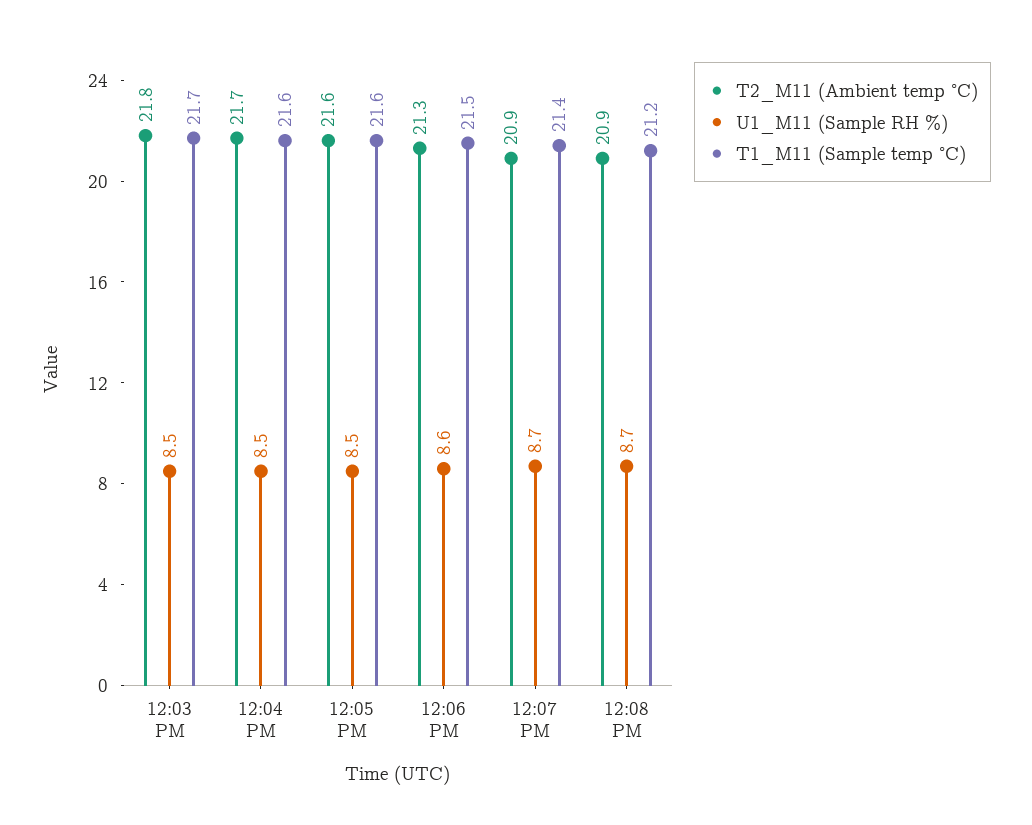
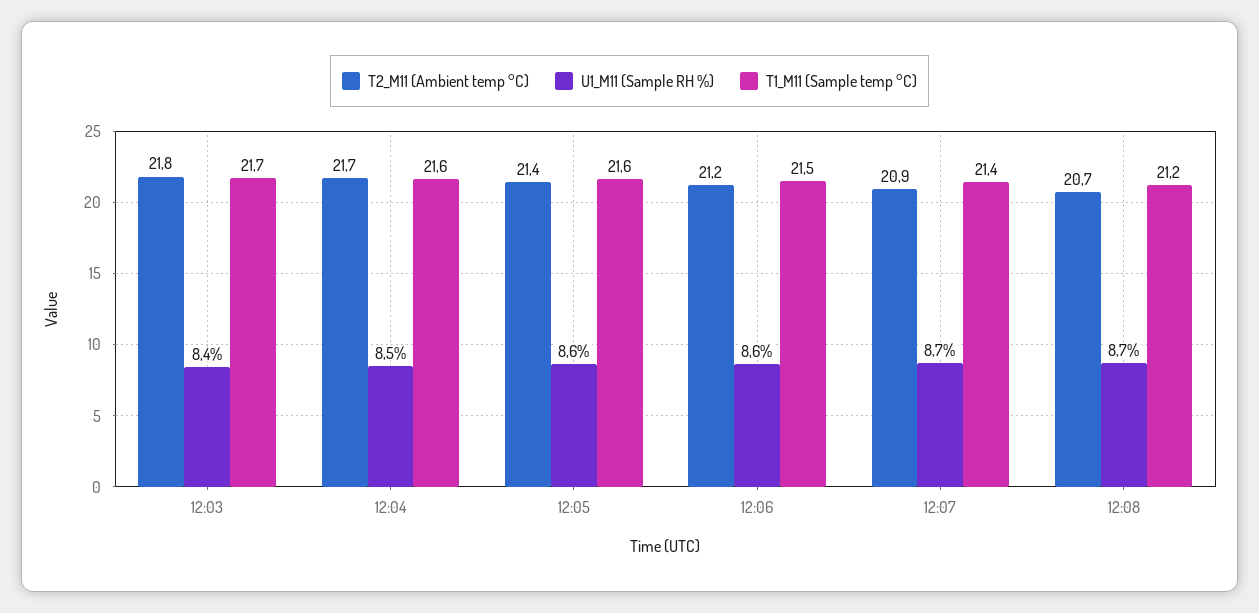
  {
    "T2_M11 (Ambient temp °C)": {
      "12:03 PM": 21.8,
      "12:04 PM": 21.7,
-     "12:05 PM": 21.6,
+     "12:05 PM": 21.4,
-     "12:06 PM": 21.3,
+     "12:06 PM": 21.2,
      "12:07 PM": 20.9,
-     "12:08 PM": 20.9
+     "12:08 PM": 20.7
    },
    "U1_M11 (Sample RH %)": {
-     "12:03 PM": 8.5,
+     "12:03 PM": 8.4,
      "12:04 PM": 8.5,
-     "12:05 PM": 8.5,
+     "12:05 PM": 8.6,
      "12:06 PM": 8.6,
      "12:07 PM": 8.7,
      "12:08 PM": 8.7
    },
    "T1_M11 (Sample temp °C)": {
      "12:03 PM": 21.7,
      "12:04 PM": 21.6,
      "12:05 PM": 21.6,
      "12:06 PM": 21.5,
      "12:07 PM": 21.4,
      "12:08 PM": 21.2
    }
  }

